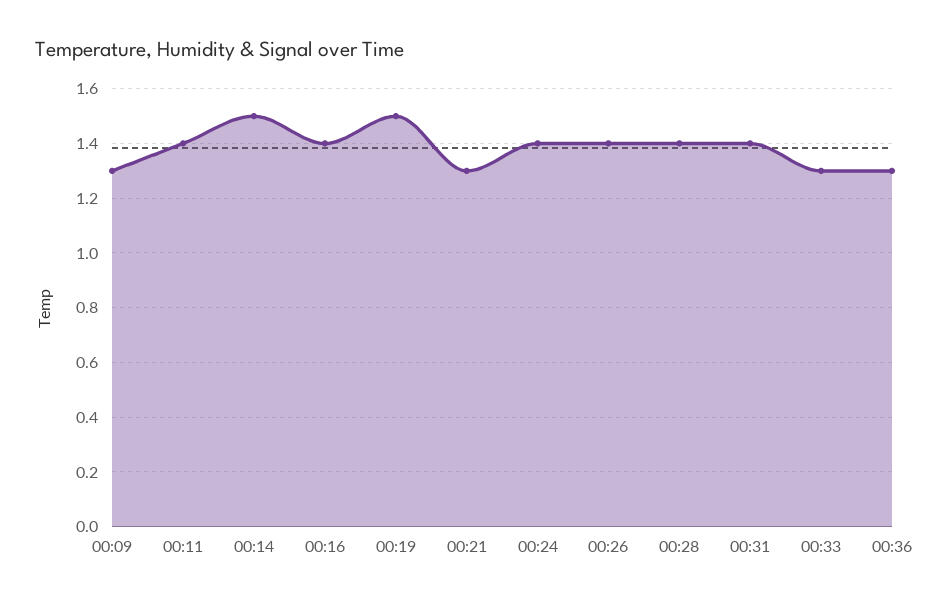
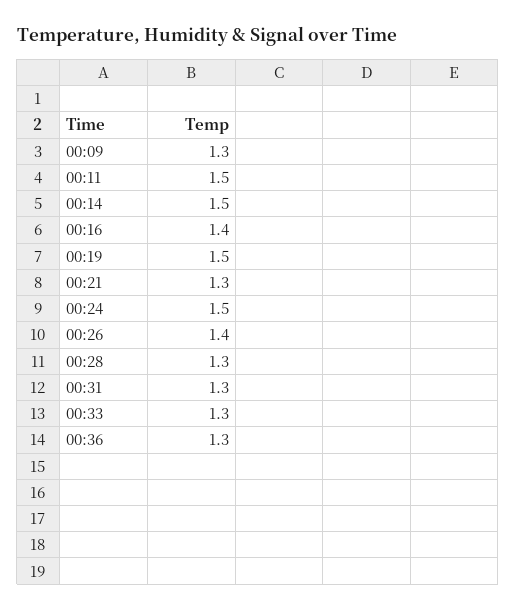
  {
    "00:09": 1.3,
-   "00:11": 1.4,
+   "00:11": 1.5,
    "00:14": 1.5,
    "00:16": 1.4,
    "00:19": 1.5,
    "00:21": 1.3,
-   "00:24": 1.4,
+   "00:24": 1.5,
    "00:26": 1.4,
-   "00:28": 1.4,
+   "00:28": 1.3,
-   "00:31": 1.4,
+   "00:31": 1.3,
    "00:33": 1.3,
    "00:36": 1.3
  }

